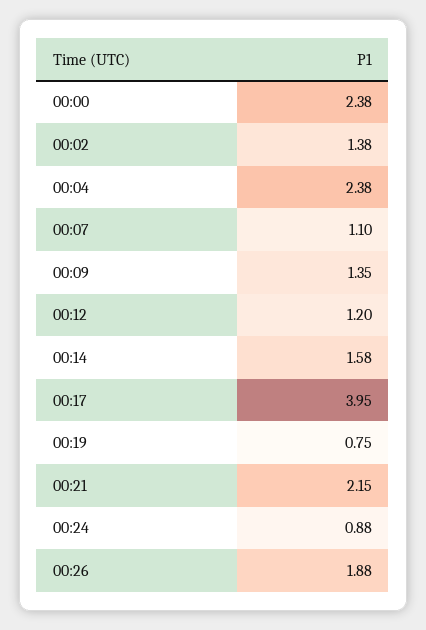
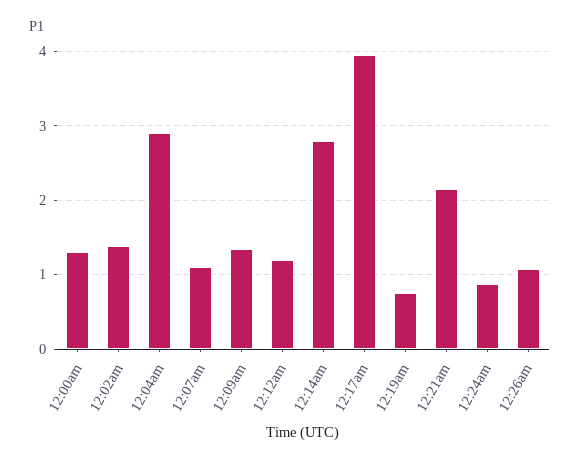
  {
-   "00:00": 2.38,
+   "00:00": 1.3,
    "00:02": 1.38,
-   "00:04": 2.38,
+   "00:04": 2.9,
    "00:07": 1.1,
    "00:09": 1.35,
    "00:12": 1.2,
-   "00:14": 1.58,
+   "00:14": 2.8,
    "00:17": 3.95,
    "00:19": 0.75,
    "00:21": 2.15,
    "00:24": 0.88,
-   "00:26": 1.88
+   "00:26": 1.1
  }

